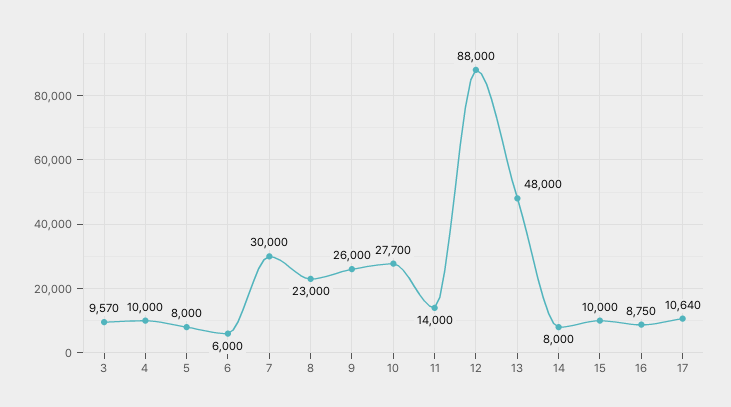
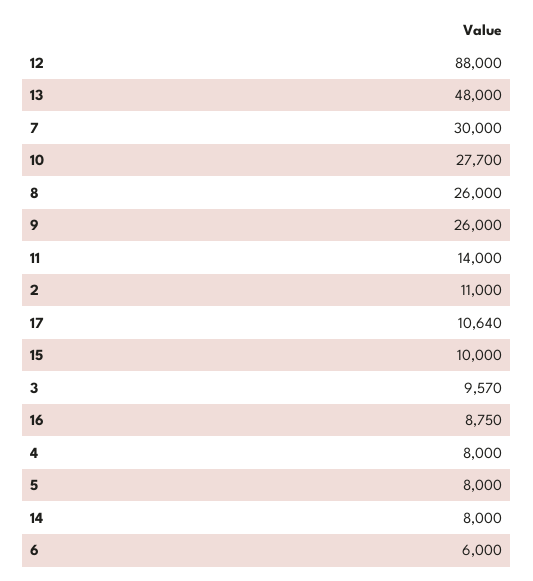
  {
    "3": 9570,
-   "4": 10000,
+   "4": 8000,
    "5": 8000,
    "6": 6000,
    "7": 30000,
-   "8": 23000,
+   "8": 26000,
    "9": 26000,
    "10": 27700,
    "11": 14000,
    "12": 88000,
    "13": 48000,
    "14": 8000,
    "15": 10000,
    "16": 8750,
-   "17": 10640
+   "17": 10640,
+   "2": 11000
  }

